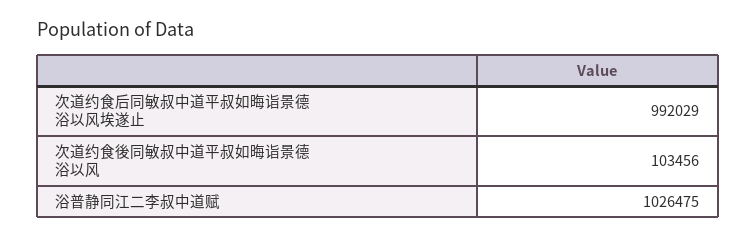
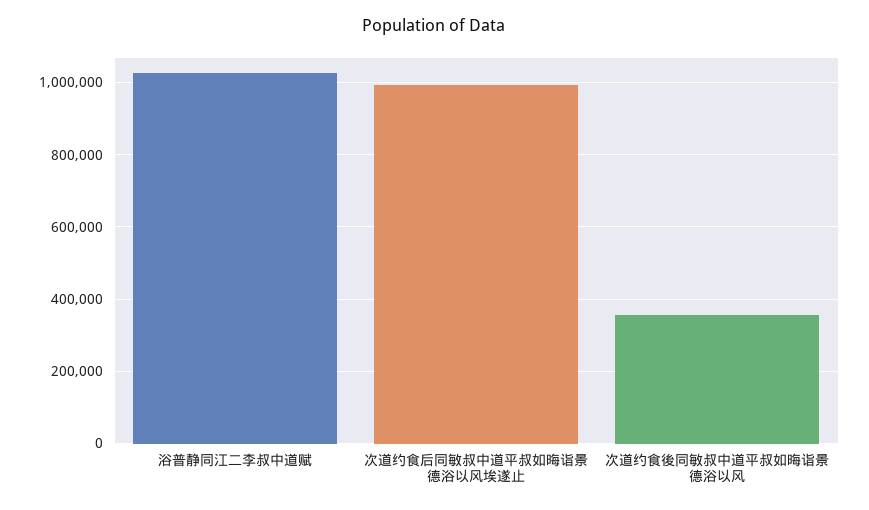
  {
    "次道约食后同敏叔中道平叔如晦诣景德浴以风埃遂止": 992029,
-   "次道约食後同敏叔中道平叔如晦诣景德浴以风": 103456,
+   "次道约食後同敏叔中道平叔如晦诣景德浴以风": 360000,
    "浴普静同江二李叔中道赋": 1026475
  }

